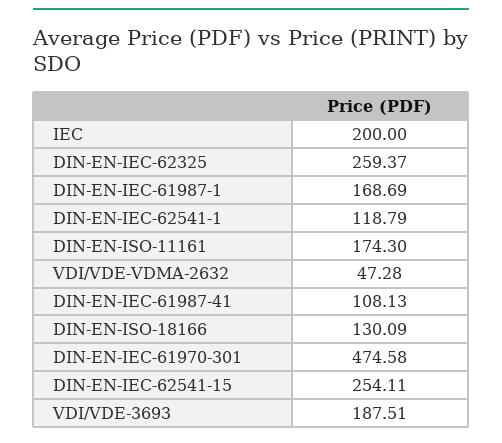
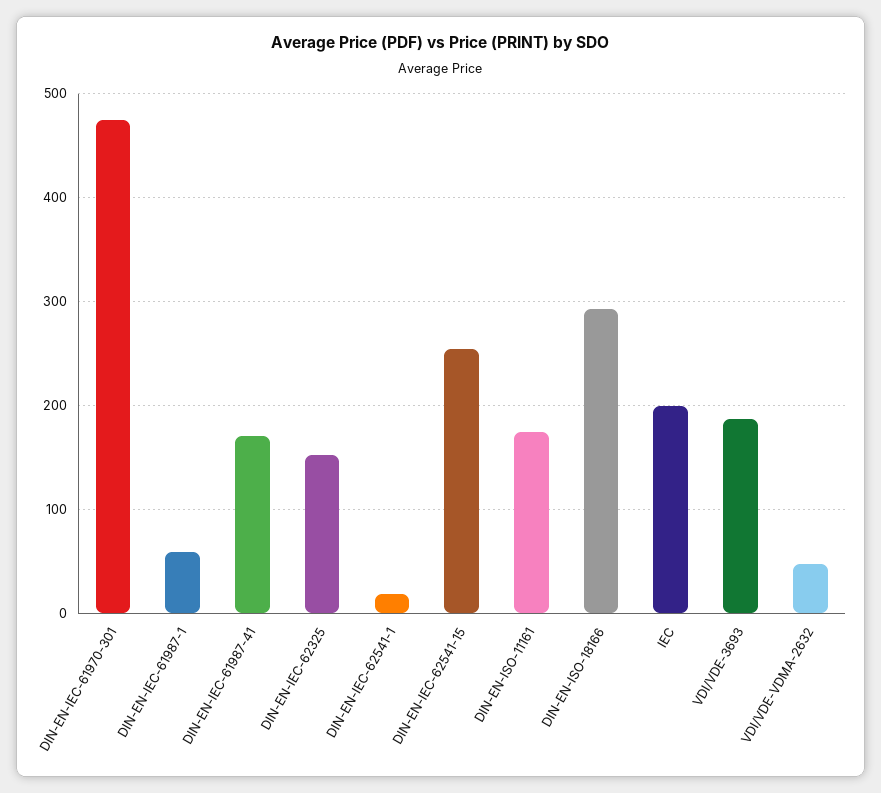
  {
    "IEC": 200,
-   "DIN-EN-IEC-62325": 259.37,
+   "DIN-EN-IEC-62325": 150,
-   "DIN-EN-IEC-61987-1": 168.69,
+   "DIN-EN-IEC-61987-1": 60,
-   "DIN-EN-IEC-62541-1": 118.79,
+   "DIN-EN-IEC-62541-1": 20,
    "DIN-EN-ISO-11161": 174.3,
    "VDI/VDE-VDMA-2632": 47.28,
-   "DIN-EN-IEC-61987-41": 108.13,
+   "DIN-EN-IEC-61987-41": 170,
-   "DIN-EN-ISO-18166": 130.09,
+   "DIN-EN-ISO-18166": 290,
    "DIN-EN-IEC-61970-301": 474.58,
    "DIN-EN-IEC-62541-15": 254.11,
    "VDI/VDE-3693": 187.51
  }

